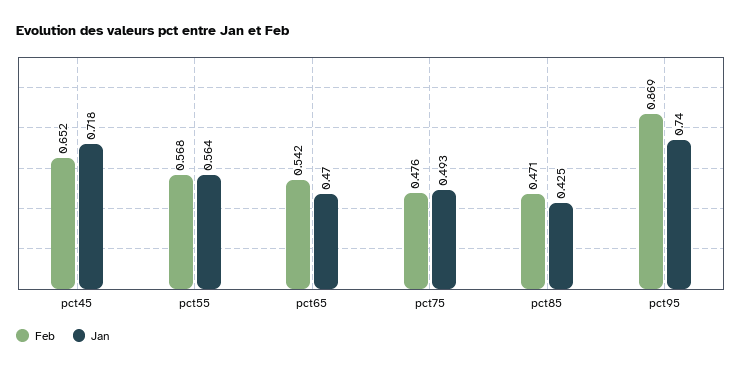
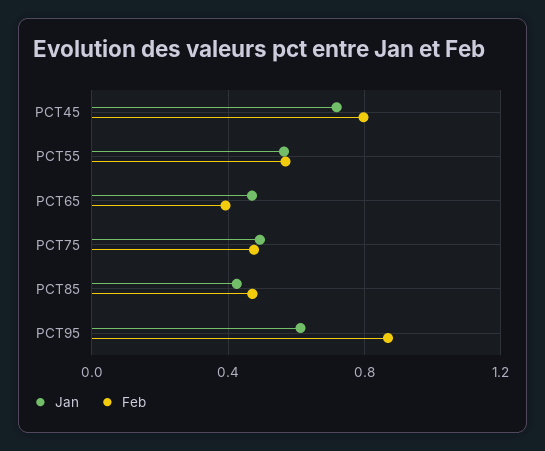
  {
    "Feb": {
-     "pct45": 0.652,
+     "pct45": 0.8,
      "pct55": 0.568,
-     "pct65": 0.542,
+     "pct65": 0.4,
      "pct75": 0.476,
      "pct85": 0.471,
      "pct95": 0.869
    },
    "Jan": {
      "pct45": 0.718,
      "pct55": 0.564,
      "pct65": 0.47,
      "pct75": 0.493,
      "pct85": 0.425,
-     "pct95": 0.74
+     "pct95": 0.6
    }
  }

